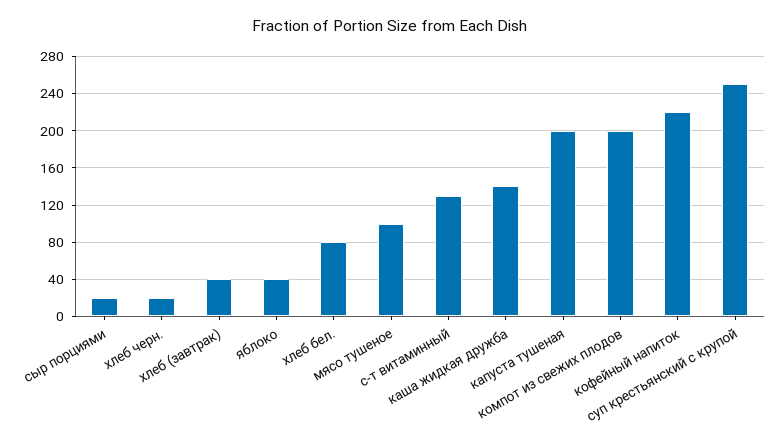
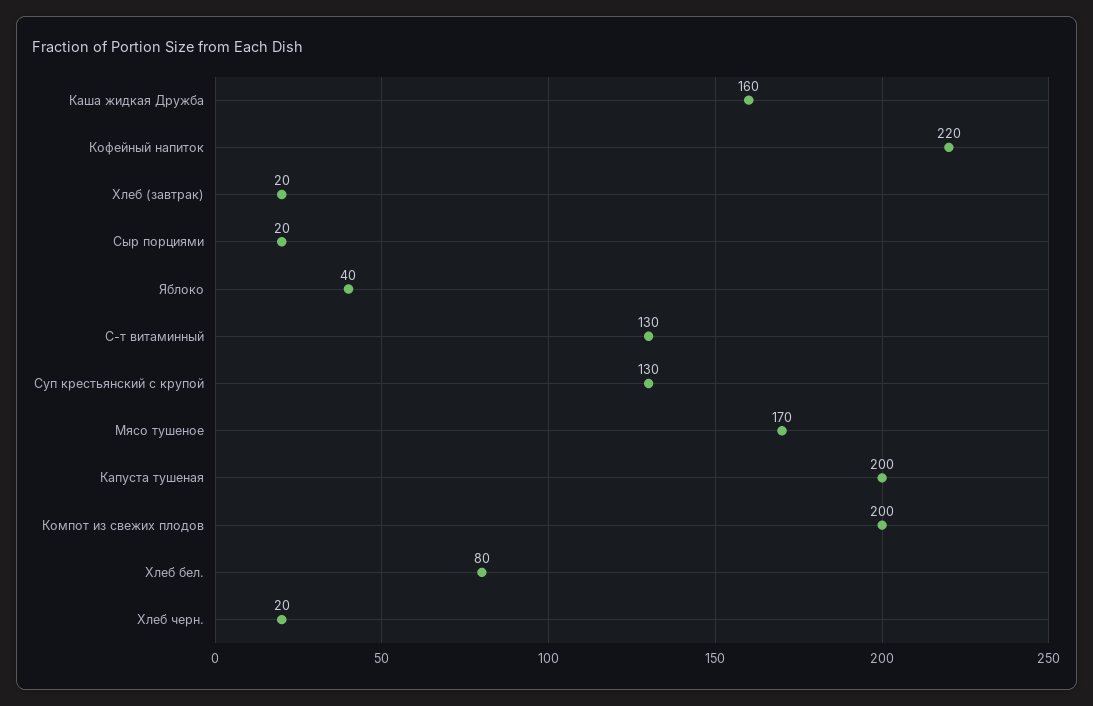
  {
    "сыр порциями": 20,
    "хлеб черн.": 20,
-   "хлеб (завтрак)": 40,
+   "хлеб (завтрак)": 20,
    "яблоко": 40,
    "хлеб бел.": 80,
-   "мясо тушеное": 100,
+   "мясо тушеное": 170,
    "с-т витаминный": 130,
-   "каша жидкая дружба": 140,
+   "каша жидкая дружба": 160,
    "капуста тушеная": 200,
    "компот из свежих плодов": 200,
    "кофейный напиток": 220,
-   "суп крестьянский с крупой": 250
+   "суп крестьянский с крупой": 130
  }

